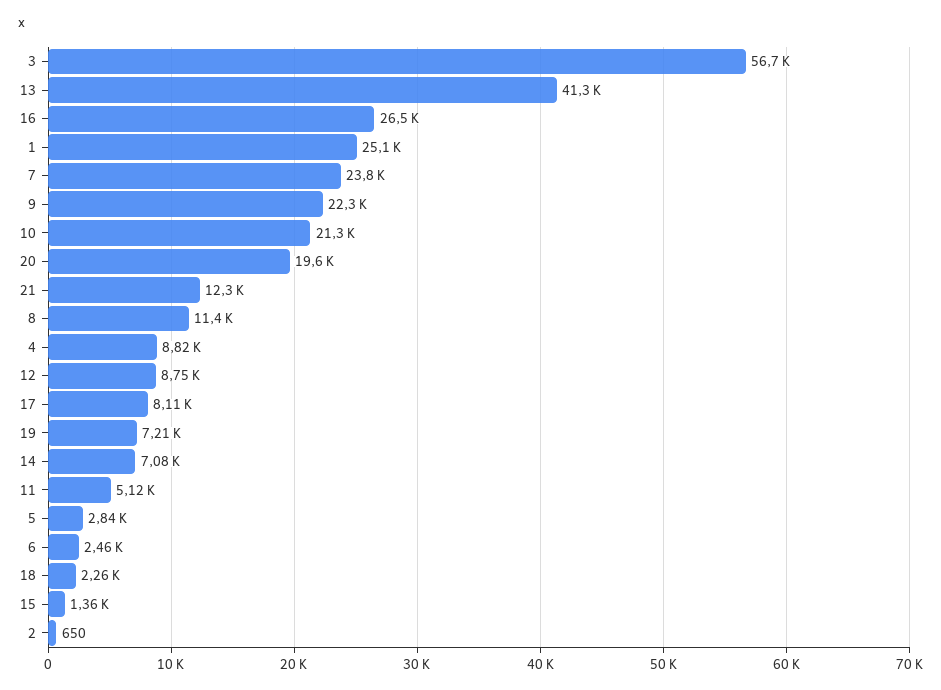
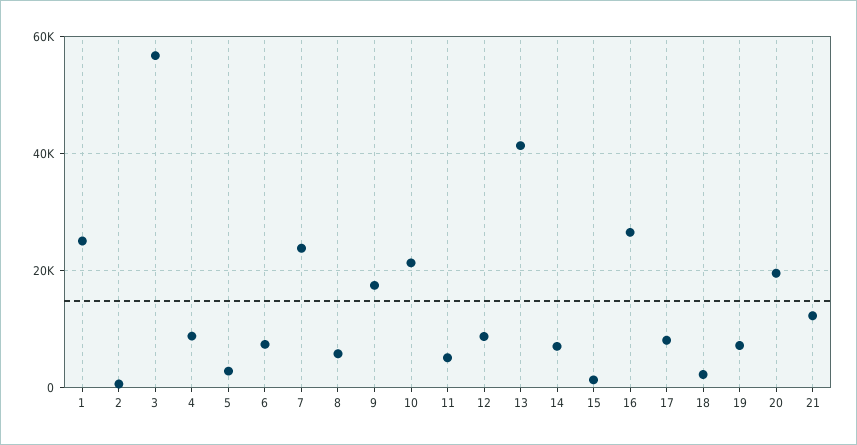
  {
    "3": 56700,
    "13": 41300,
    "16": 26500,
    "1": 25100,
    "7": 23800,
-   "9": 22300,
+   "9": 18000,
    "10": 21300,
    "20": 19600,
    "21": 12300,
-   "8": 11400,
+   "8": 6000,
    "4": 8820,
    "12": 8750,
    "17": 8110,
    "19": 7210,
    "14": 7080,
    "11": 5120,
    "5": 2840,
-   "6": 2460,
+   "6": 8000,
    "18": 2260,
    "15": 1360,
    "2": 650
  }

